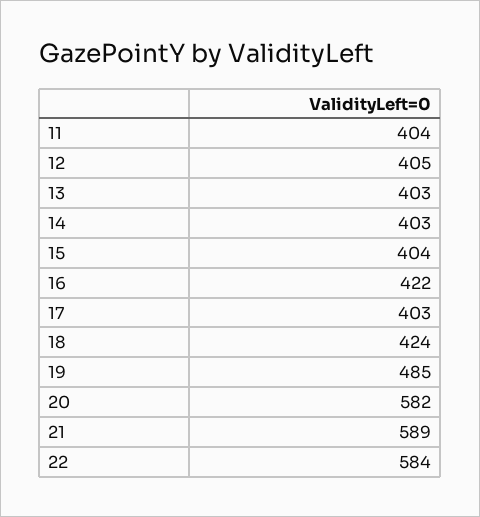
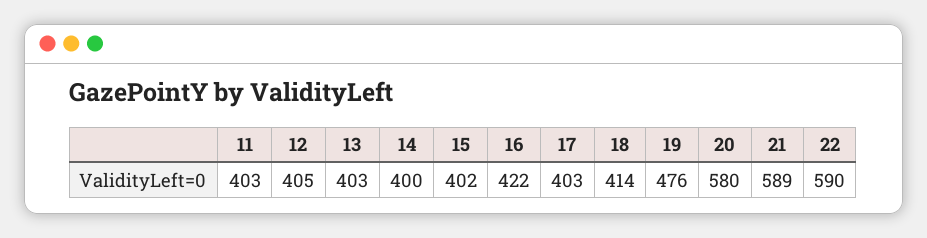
  {
-   "11": 404,
+   "11": 403,
    "12": 405,
    "13": 403,
-   "14": 403,
+   "14": 400,
-   "15": 404,
+   "15": 402,
    "16": 422,
    "17": 403,
-   "18": 424,
+   "18": 414,
-   "19": 485,
+   "19": 476,
-   "20": 582,
+   "20": 580,
    "21": 589,
-   "22": 584
+   "22": 590
  }

